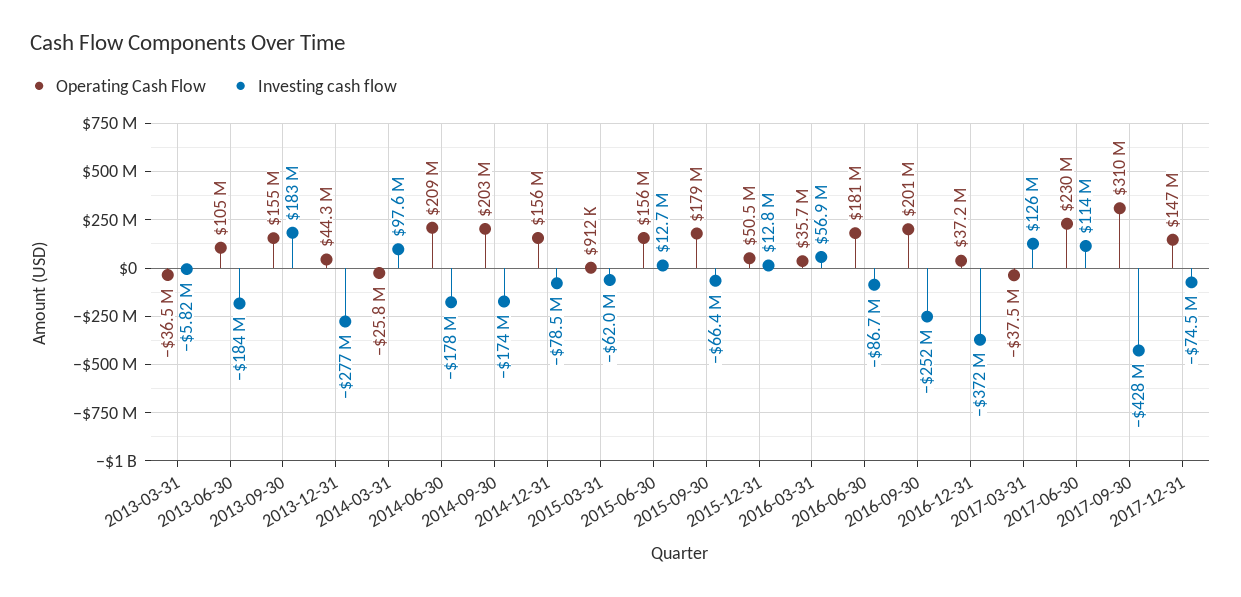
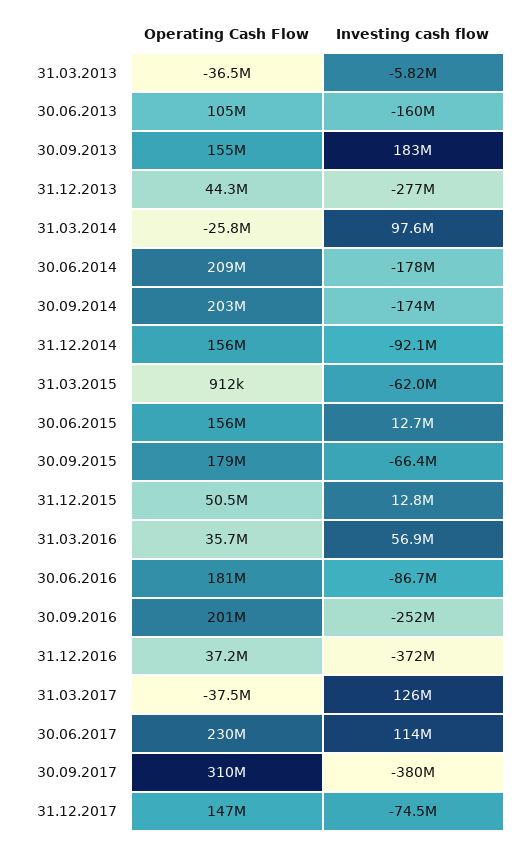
  {
    "Operating Cash Flow": {
      "2013-03-31": -36500000,
      "2013-06-30": 105000000,
      "2013-09-30": 155000000,
      "2013-12-31": 44300000,
      "2014-03-31": -25800000,
      "2014-06-30": 209000000,
      "2014-09-30": 203000000,
      "2014-12-31": 156000000,
      "2015-03-31": 912000,
      "2015-06-30": 156000000,
      "2015-09-30": 179000000,
      "2015-12-31": 50500000,
      "2016-03-31": 35700000,
      "2016-06-30": 181000000,
      "2016-09-30": 201000000,
      "2016-12-31": 37200000,
      "2017-03-31": -37500000,
      "2017-06-30": 230000000,
      "2017-09-30": 310000000,
      "2017-12-31": 147000000
    },
    "Investing cash flow": {
      "2013-03-31": -5820000,
-     "2013-06-30": -184000000,
+     "2013-06-30": -160000000,
      "2013-09-30": 183000000,
      "2013-12-31": -277000000,
      "2014-03-31": 97600000,
      "2014-06-30": -178000000,
      "2014-09-30": -174000000,
-     "2014-12-31": -78500000,
+     "2014-12-31": -92100000,
      "2015-03-31": -62000000,
      "2015-06-30": 12700000,
      "2015-09-30": -66400000,
      "2015-12-31": 12800000,
      "2016-03-31": 56900000,
      "2016-06-30": -86700000,
      "2016-09-30": -252000000,
      "2016-12-31": -372000000,
      "2017-03-31": 126000000,
      "2017-06-30": 114000000,
-     "2017-09-30": -428000000,
+     "2017-09-30": -380000000,
      "2017-12-31": -74500000
    }
  }

